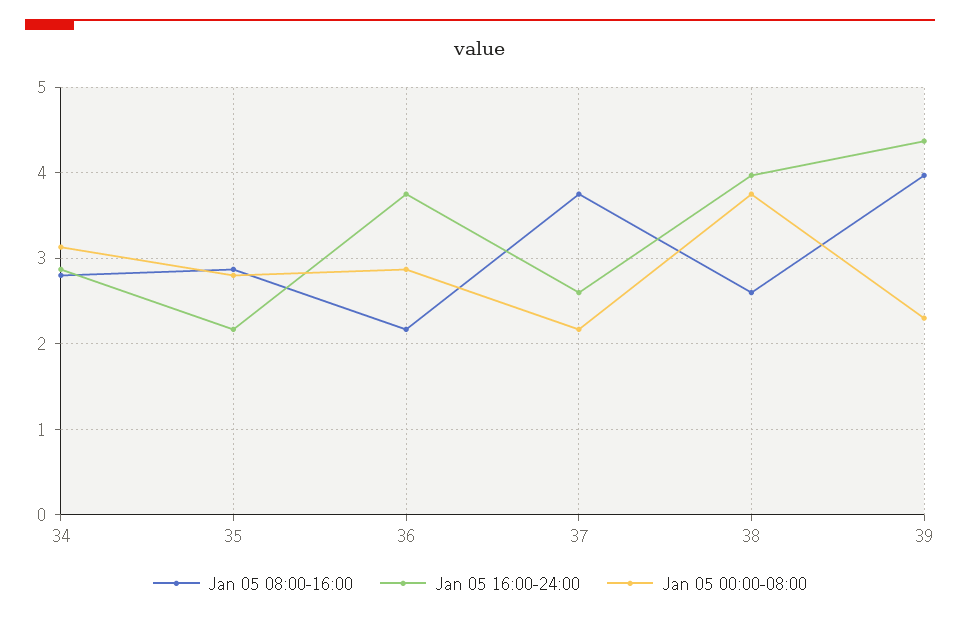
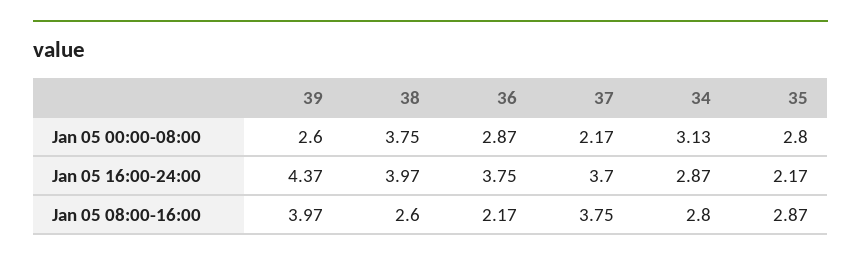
  {
    "Jan 05 08:00-16:00": {
      "34": 2.8,
      "35": 2.87,
      "36": 2.17,
      "37": 3.75,
      "38": 2.6,
      "39": 3.97
    },
    "Jan 05 16:00-24:00": {
      "34": 2.87,
      "35": 2.17,
      "36": 3.75,
-     "37": 2.6,
+     "37": 3.7,
      "38": 3.97,
      "39": 4.37
    },
    "Jan 05 00:00-08:00": {
      "34": 3.13,
      "35": 2.8,
      "36": 2.87,
      "37": 2.17,
      "38": 3.75,
-     "39": 2.3
+     "39": 2.6
    }
  }

